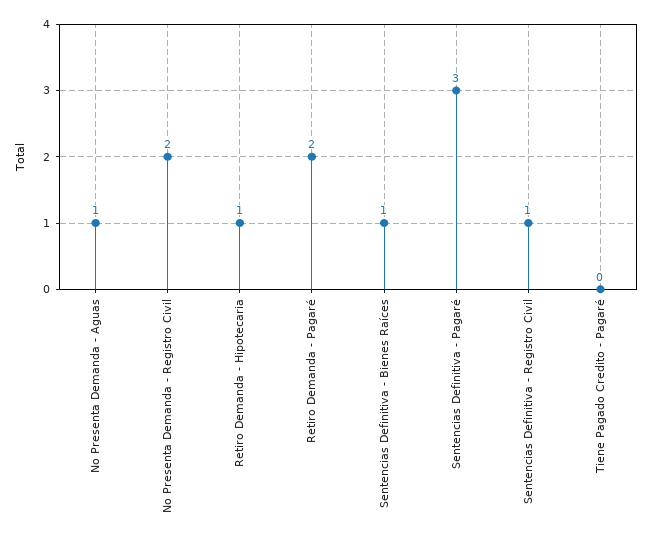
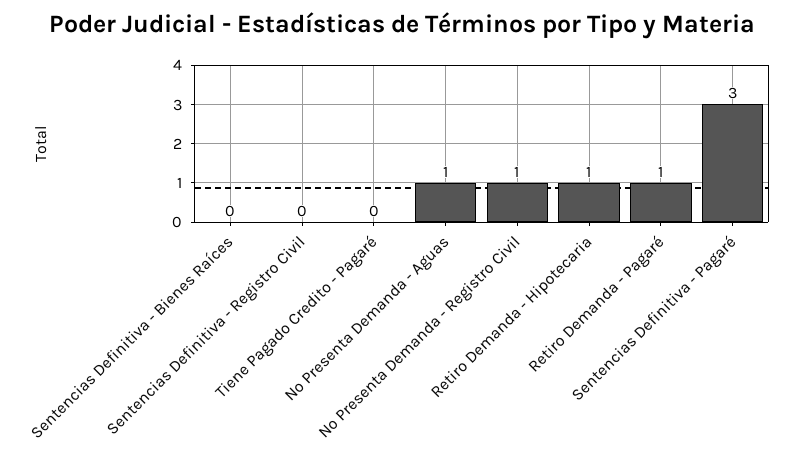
  {
    "No Presenta Demanda - Aguas": 1,
-   "No Presenta Demanda - Registro Civil": 2,
+   "No Presenta Demanda - Registro Civil": 1,
    "Retiro Demanda - Hipotecaria": 1,
-   "Retiro Demanda - Pagaré": 2,
+   "Retiro Demanda - Pagaré": 1,
-   "Sentencias Definitiva - Bienes Raíces": 1,
+   "Sentencias Definitiva - Bienes Raíces": 0,
    "Sentencias Definitiva - Pagaré": 3,
-   "Sentencias Definitiva - Registro Civil": 1,
+   "Sentencias Definitiva - Registro Civil": 0,
    "Tiene Pagado Credito - Pagaré": 0
  }

